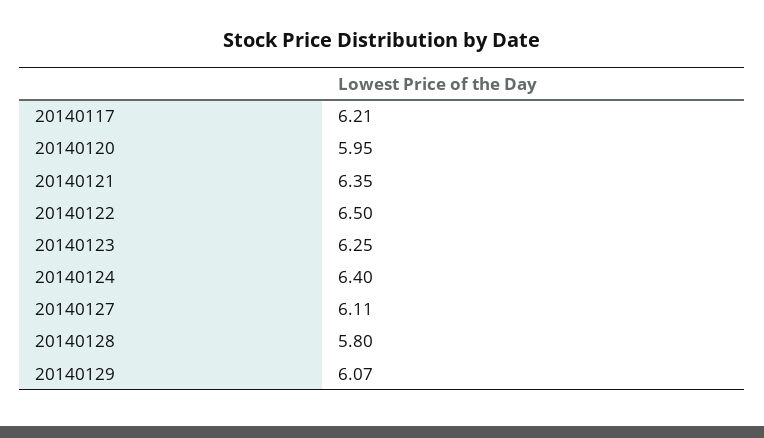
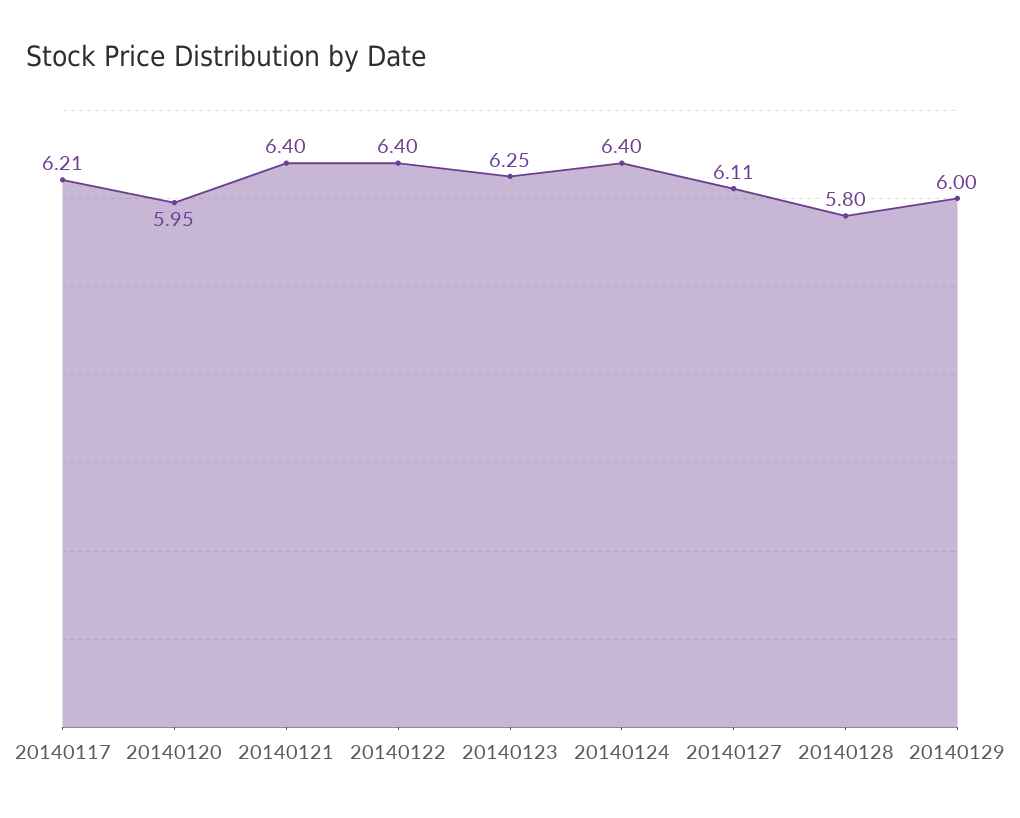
  {
    "20140117": 6.21,
    "20140120": 5.95,
-   "20140121": 6.35,
+   "20140121": 6.4,
-   "20140122": 6.5,
+   "20140122": 6.4,
    "20140123": 6.25,
    "20140124": 6.4,
    "20140127": 6.11,
    "20140128": 5.8,
-   "20140129": 6.07
+   "20140129": 6
  }

